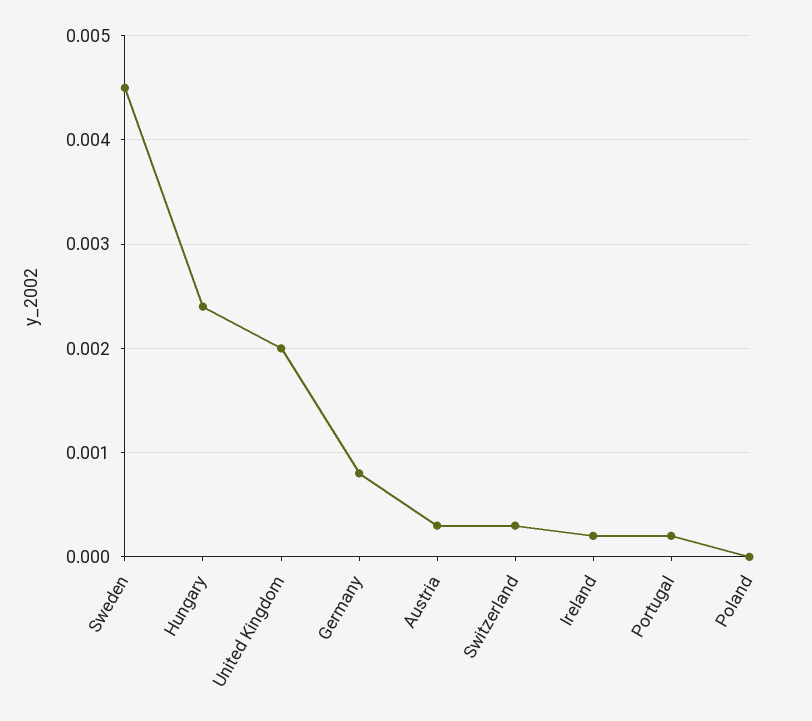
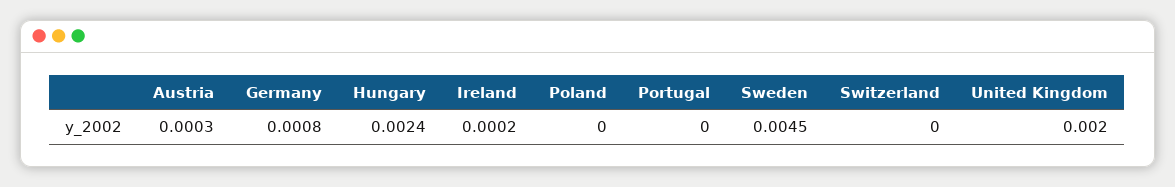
  {
    "Sweden": 0.0045,
    "Hungary": 0.0024,
    "United Kingdom": 0.002,
    "Germany": 0.0008,
    "Austria": 0.0003,
-   "Switzerland": 0.0003,
+   "Switzerland": 0,
    "Ireland": 0.0002,
-   "Portugal": 0.0002,
+   "Portugal": 0,
    "Poland": 0
  }

